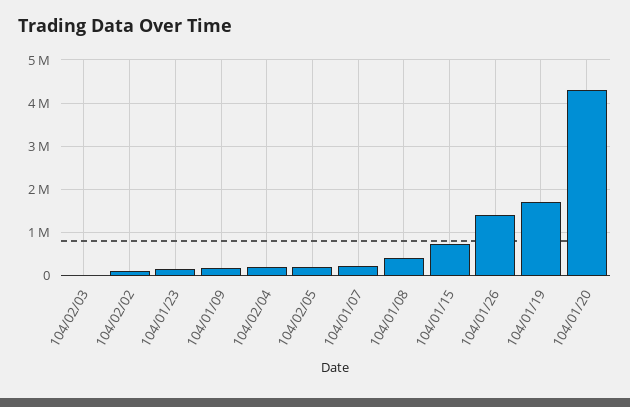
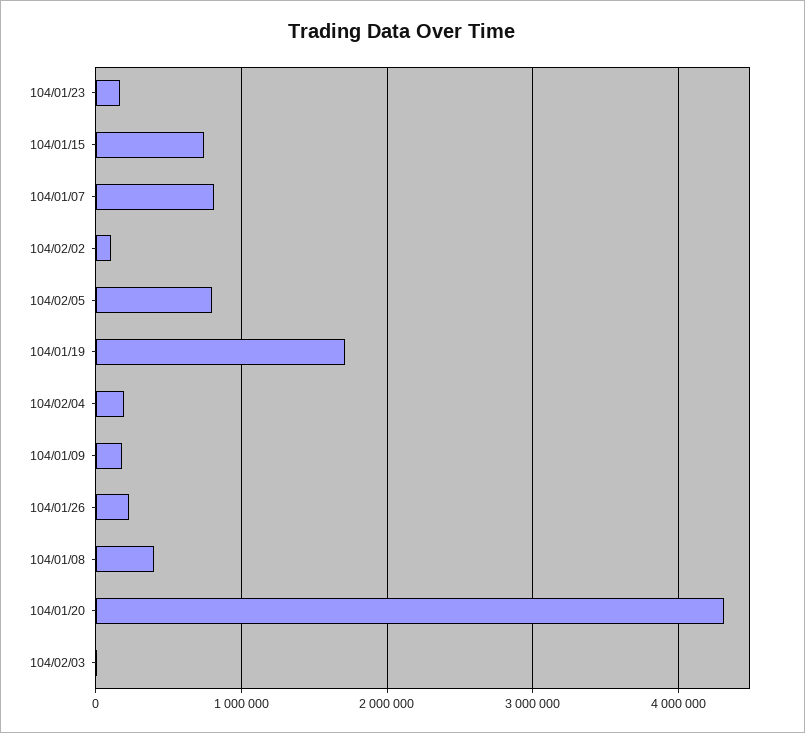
  {
    "104/02/03": 0,
    "104/02/02": 100000,
    "104/01/23": 200000,
    "104/01/09": 200000,
    "104/02/04": 200000,
-   "104/02/05": 200000,
+   "104/02/05": 800000,
-   "104/01/07": 200000,
+   "104/01/07": 800000,
    "104/01/08": 400000,
    "104/01/15": 700000,
-   "104/01/26": 1400000,
+   "104/01/26": 200000,
    "104/01/19": 1700000,
    "104/01/20": 4300000
  }

